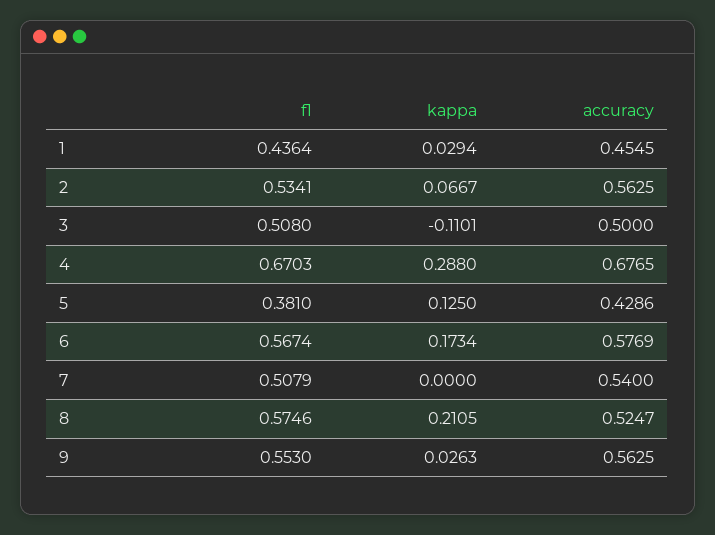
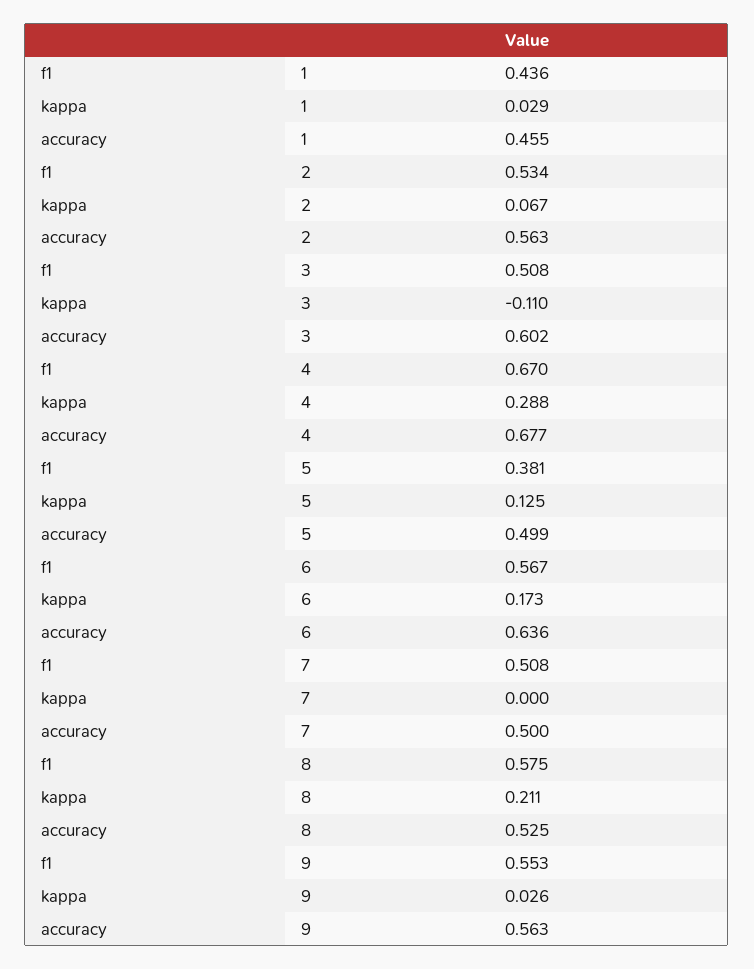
  {
    "f1": {
      "1": 0.4364,
      "2": 0.5341,
      "3": 0.508,
      "4": 0.6703,
      "5": 0.381,
      "6": 0.5674,
      "7": 0.5079,
      "8": 0.5746,
      "9": 0.553
    },
    "kappa": {
      "1": 0.0294,
      "2": 0.0667,
      "3": -0.1101,
      "4": 0.288,
      "5": 0.125,
      "6": 0.1734,
      "7": 0,
      "8": 0.2105,
      "9": 0.0263
    },
    "accuracy": {
      "1": 0.4545,
      "2": 0.5625,
-     "3": 0.5,
+     "3": 0.602,
      "4": 0.6765,
-     "5": 0.4286,
+     "5": 0.499,
-     "6": 0.5769,
+     "6": 0.636,
-     "7": 0.54,
+     "7": 0.5,
      "8": 0.5247,
      "9": 0.5625
    }
  }

